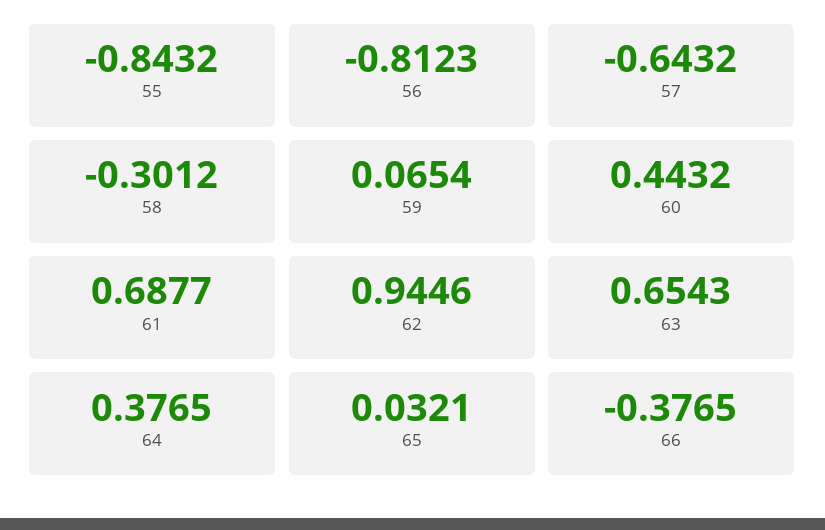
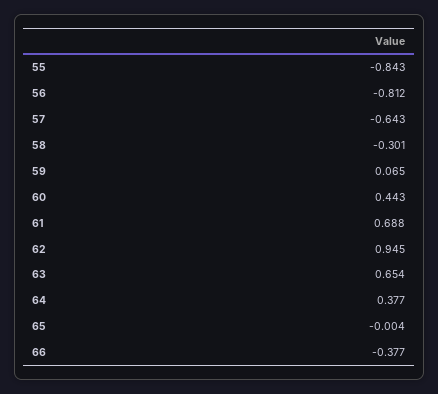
  {
    "55": -0.8432,
    "56": -0.8123,
    "57": -0.6432,
    "58": -0.3012,
    "59": 0.0654,
    "60": 0.4432,
    "61": 0.6877,
    "62": 0.9446,
    "63": 0.6543,
    "64": 0.3765,
-   "65": 0.0321,
+   "65": -0.004,
    "66": -0.3765
  }

